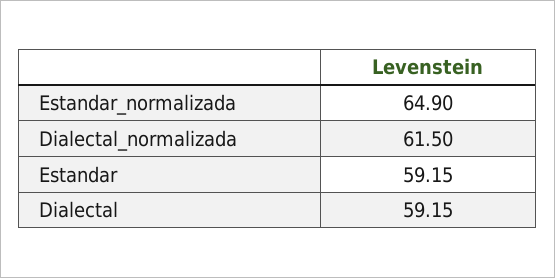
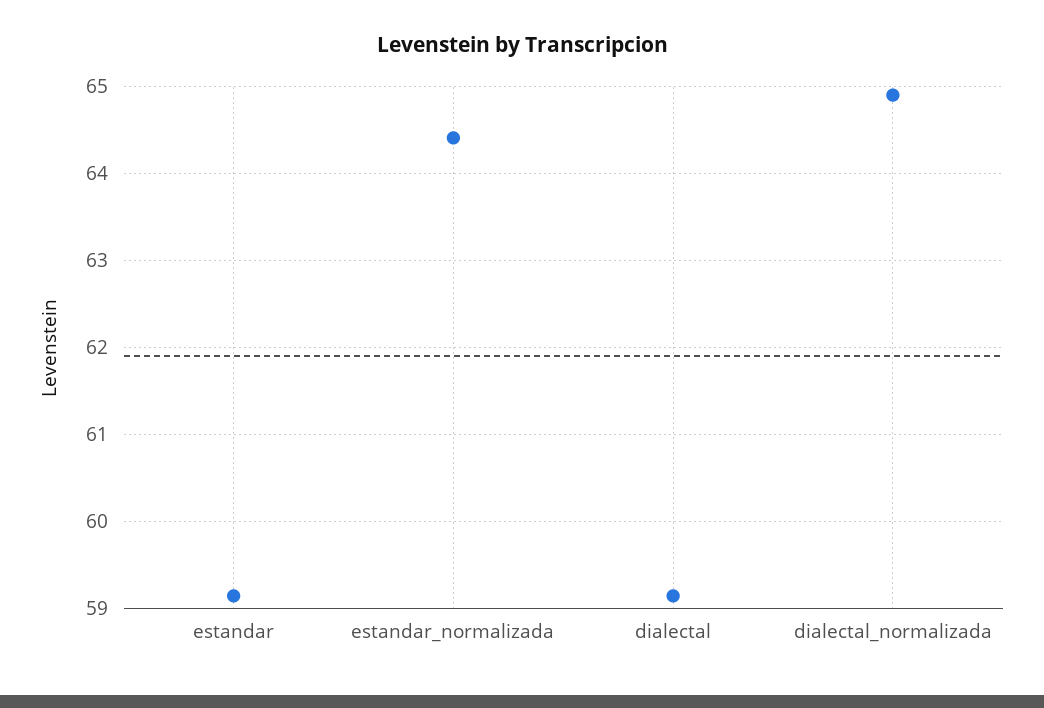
  {
-   "Estandar_normalizada": 64.9,
+   "Estandar_normalizada": 64.4,
-   "Dialectal_normalizada": 61.5,
+   "Dialectal_normalizada": 64.9,
    "Estandar": 59.15,
    "Dialectal": 59.15
  }

